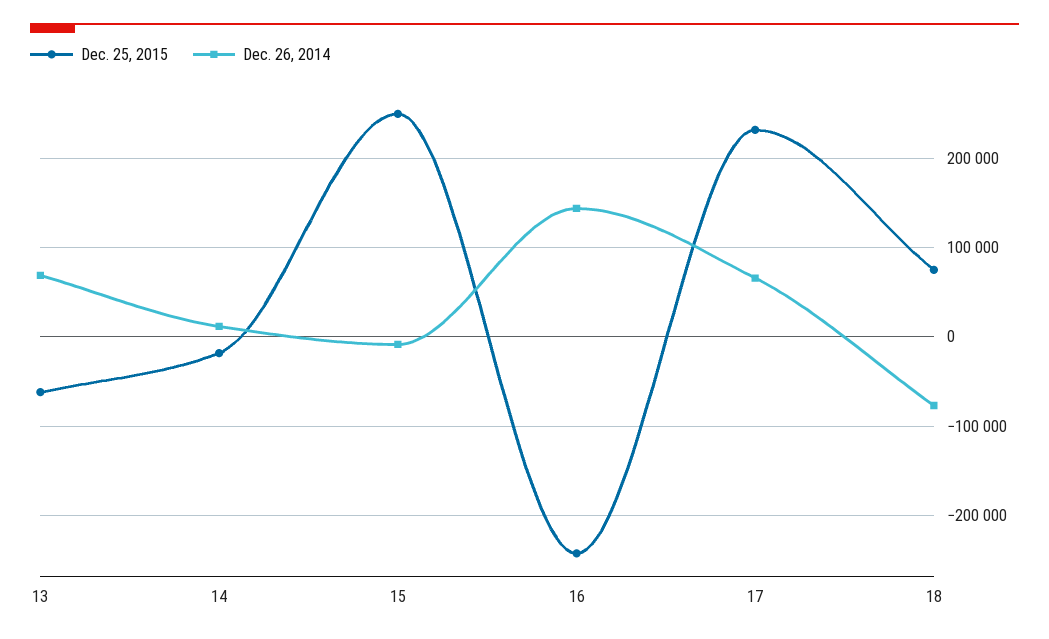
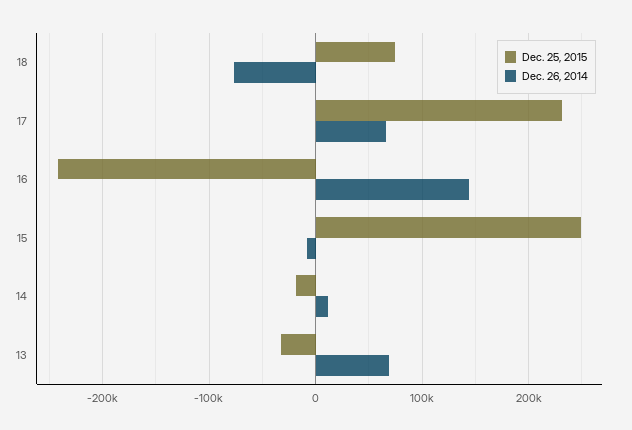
  {
    "Dec. 25, 2015": {
-     "13": -60000,
+     "13": -30000,
      "14": -20000,
      "15": 250000,
      "16": -240000,
      "17": 230000,
      "18": 70000
    },
    "Dec. 26, 2014": {
      "13": 70000,
      "14": 10000,
      "15": -10000,
      "16": 140000,
      "17": 70000,
      "18": -80000
    }
  }

